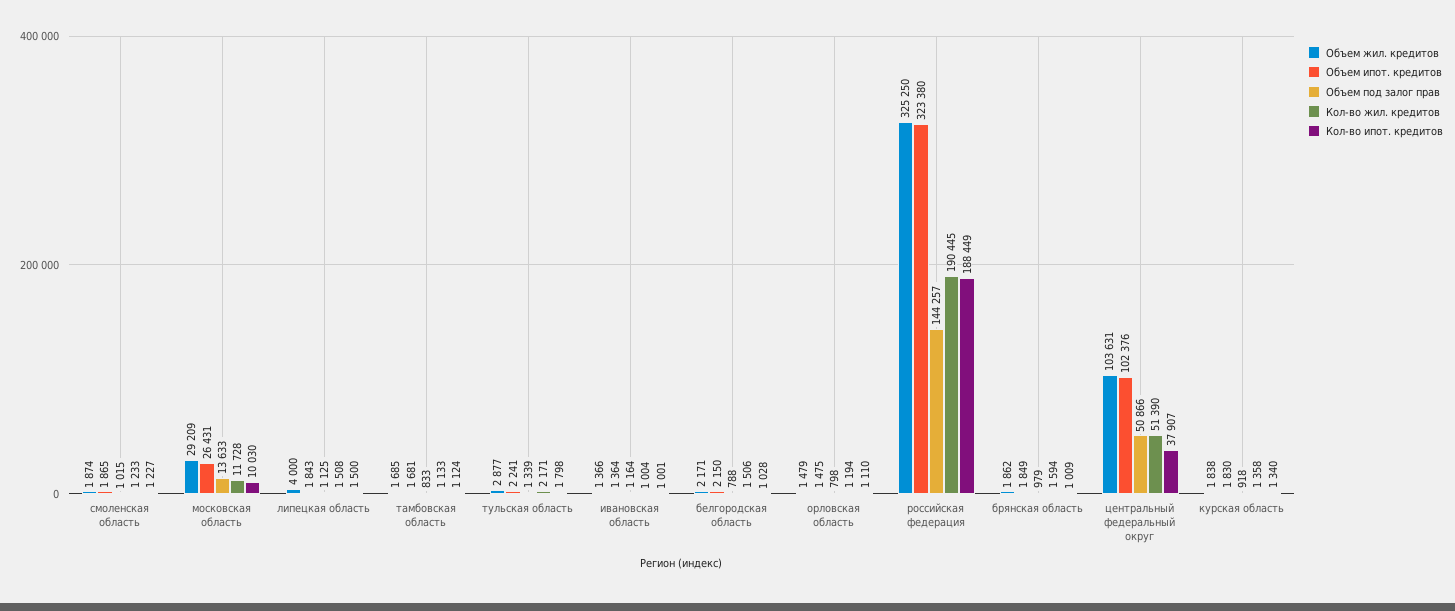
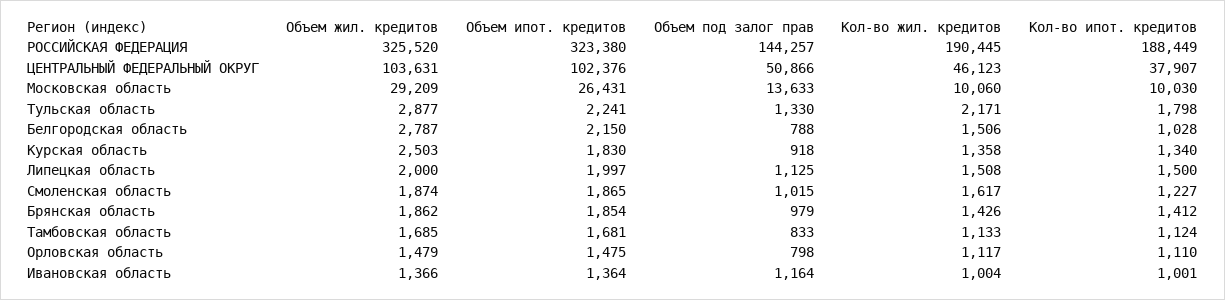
  {
    "Объем жил. кредитов": {
      "смоленская область": 1874,
      "московская область": 29209,
-     "липецкая область": 4000,
+     "липецкая область": 2000,
      "тамбовская область": 1685,
      "тульская область": 2877,
      "ивановская область": 1366,
-     "белгородская область": 2171,
+     "белгородская область": 2787,
      "орловская область": 1479,
-     "российская федерация": 325250,
+     "российская федерация": 325520,
      "брянская область": 1862,
      "центральный федеральный округ": 103631,
-     "курская область": 1838
+     "курская область": 2503
    },
    "Объем ипот. кредитов": {
      "смоленская область": 1865,
      "московская область": 26431,
-     "липецкая область": 1843,
+     "липецкая область": 1997,
      "тамбовская область": 1681,
      "тульская область": 2241,
      "ивановская область": 1364,
      "белгородская область": 2150,
      "орловская область": 1475,
      "российская федерация": 323380,
-     "брянская область": 1849,
+     "брянская область": 1854,
      "центральный федеральный округ": 102376,
      "курская область": 1830
    },
    "Объем под залог прав": {
      "смоленская область": 1015,
      "московская область": 13633,
      "липецкая область": 1125,
      "тамбовская область": 833,
-     "тульская область": 1339,
+     "тульская область": 1330,
      "ивановская область": 1164,
      "белгородская область": 788,
      "орловская область": 798,
      "российская федерация": 144257,
      "брянская область": 979,
      "центральный федеральный округ": 50866,
      "курская область": 918
    },
    "Кол-во жил. кредитов": {
-     "смоленская область": 1233,
+     "смоленская область": 1617,
-     "московская область": 11728,
+     "московская область": 10060,
      "липецкая область": 1508,
      "тамбовская область": 1133,
      "тульская область": 2171,
      "ивановская область": 1004,
      "белгородская область": 1506,
-     "орловская область": 1194,
+     "орловская область": 1117,
      "российская федерация": 190445,
-     "брянская область": 1594,
+     "брянская область": 1426,
-     "центральный федеральный округ": 51390,
+     "центральный федеральный округ": 46123,
      "курская область": 1358
    },
    "Кол-во ипот. кредитов": {
      "смоленская область": 1227,
      "московская область": 10030,
      "липецкая область": 1500,
      "тамбовская область": 1124,
      "тульская область": 1798,
      "ивановская область": 1001,
      "белгородская область": 1028,
      "орловская область": 1110,
      "российская федерация": 188449,
-     "брянская область": 1009,
+     "брянская область": 1412,
      "центральный федеральный округ": 37907,
      "курская область": 1340
    }
  }

